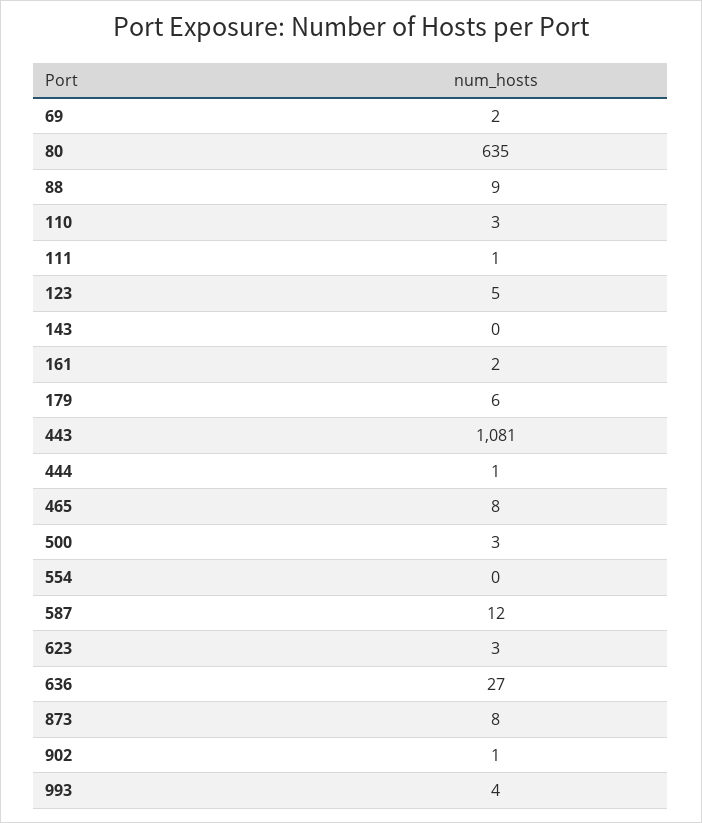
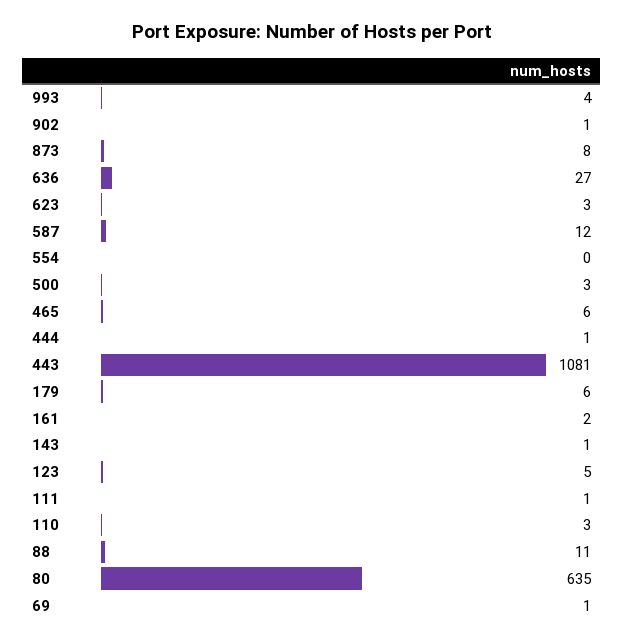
  {
-   "69": 2,
+   "69": 1,
    "80": 635,
-   "88": 9,
+   "88": 11,
    "110": 3,
    "111": 1,
    "123": 5,
-   "143": 0,
+   "143": 1,
    "161": 2,
    "179": 6,
    "443": 1081,
    "444": 1,
-   "465": 8,
+   "465": 6,
    "500": 3,
    "554": 0,
    "587": 12,
    "623": 3,
    "636": 27,
    "873": 8,
    "902": 1,
    "993": 4
  }

